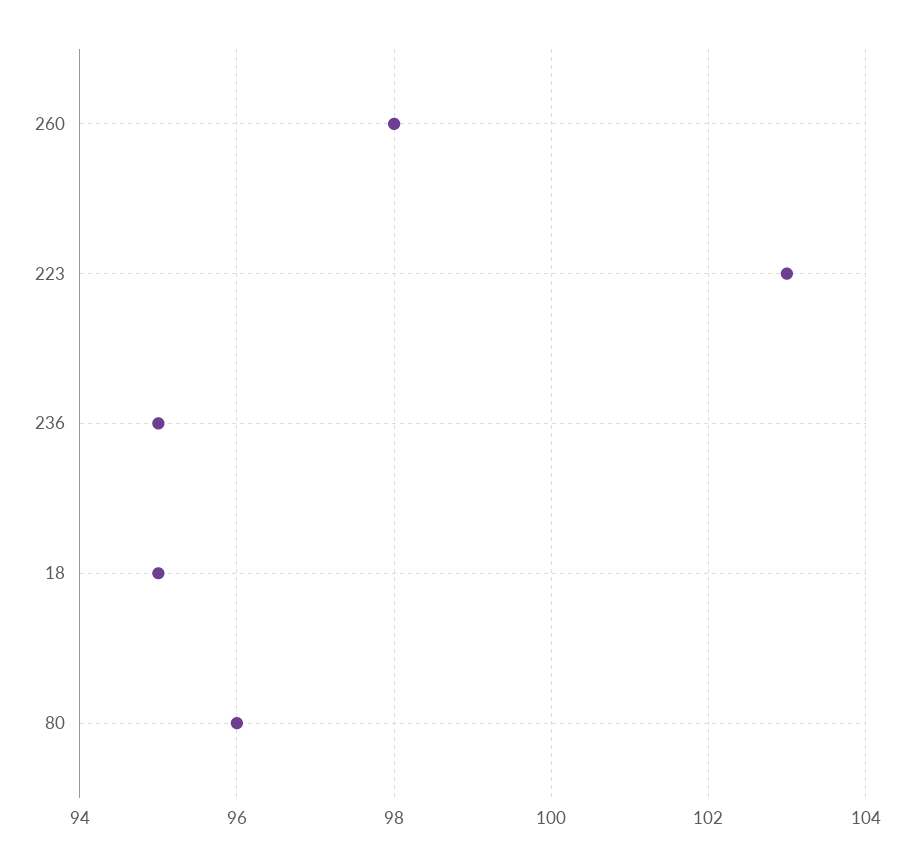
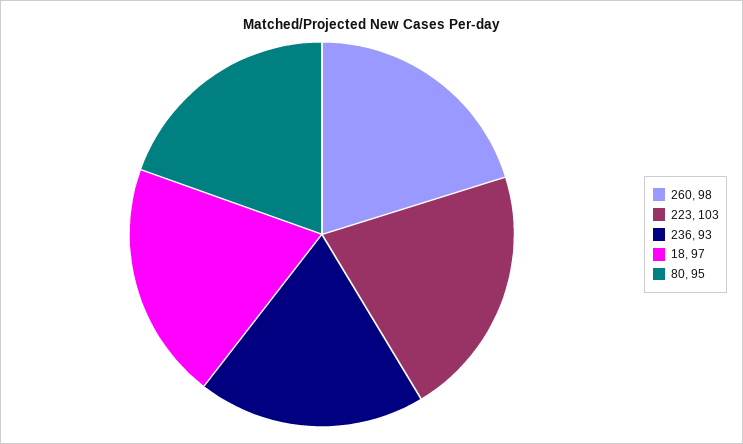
  {
    "260": 98,
    "223": 103,
-   "236": 95,
+   "236": 93,
-   "18": 95,
+   "18": 97,
-   "80": 96
+   "80": 95
  }

